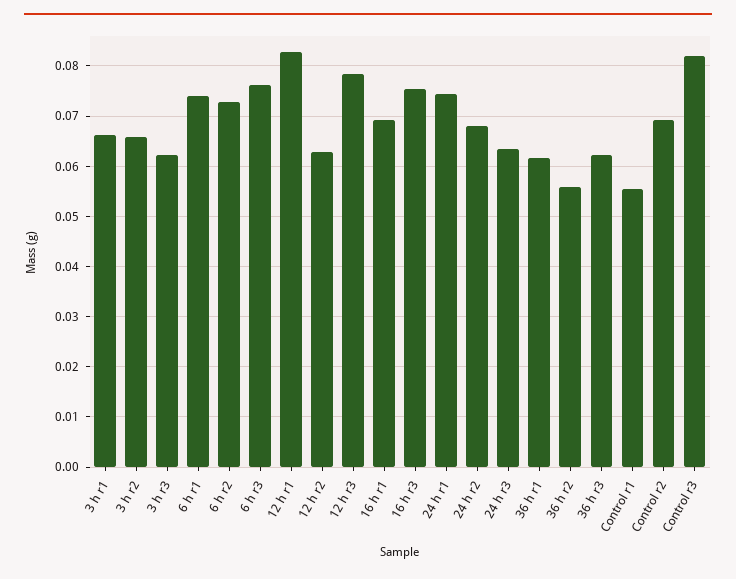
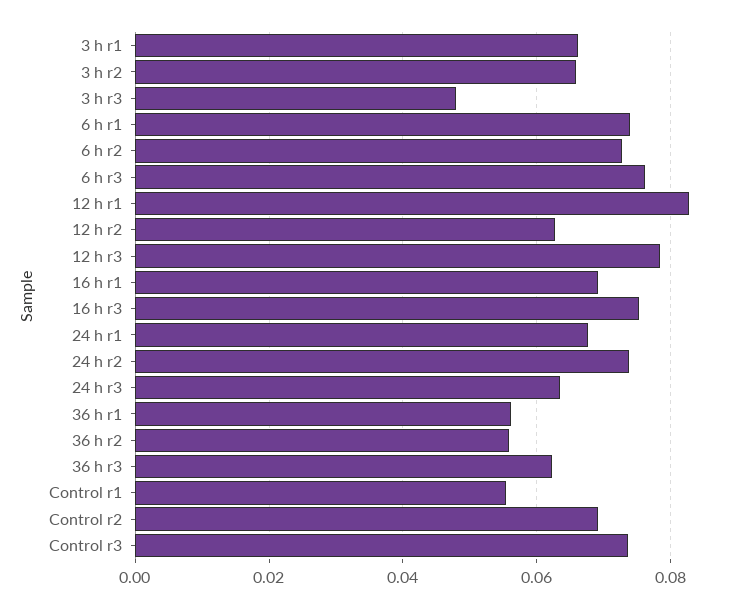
  {
    "3 h r1": 0.066,
    "3 h r2": 0.066,
-   "3 h r3": 0.062,
+   "3 h r3": 0.048,
    "6 h r1": 0.074,
    "6 h r2": 0.072,
    "6 h r3": 0.076,
    "12 h r1": 0.082,
    "12 h r2": 0.062,
    "12 h r3": 0.078,
    "16 h r1": 0.07,
    "16 h r3": 0.076,
-   "24 h r1": 0.074,
+   "24 h r1": 0.068,
-   "24 h r2": 0.068,
+   "24 h r2": 0.074,
    "24 h r3": 0.064,
-   "36 h r1": 0.062,
+   "36 h r1": 0.056,
    "36 h r2": 0.056,
    "36 h r3": 0.062,
    "Control r1": 0.056,
    "Control r2": 0.07,
-   "Control r3": 0.082
+   "Control r3": 0.074
  }

